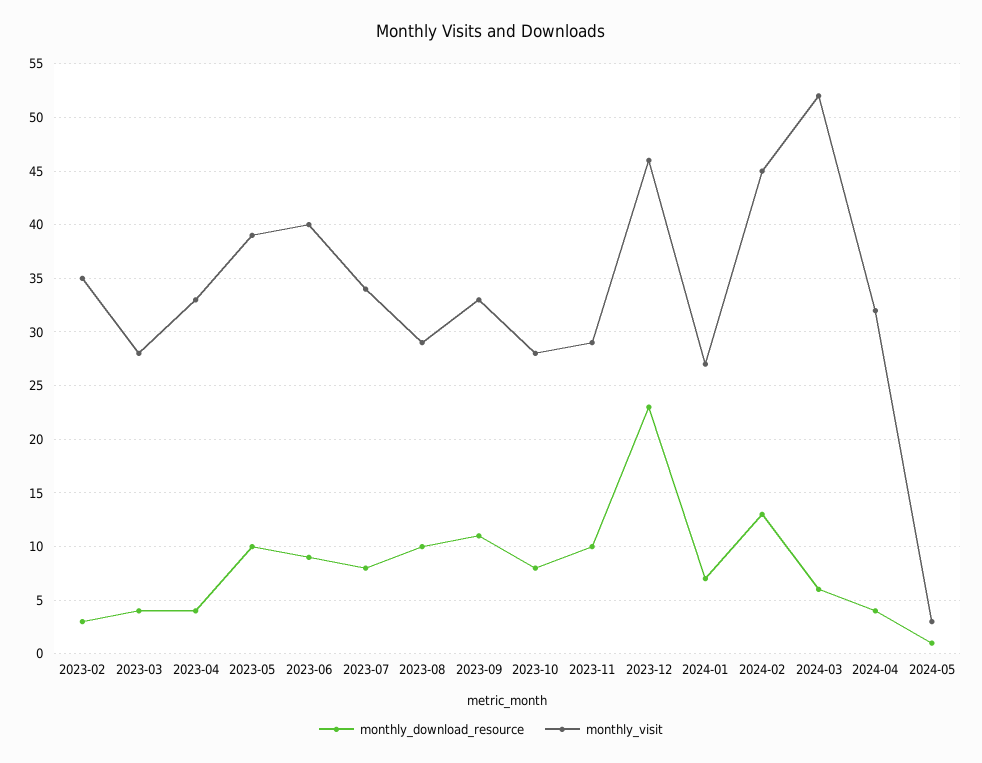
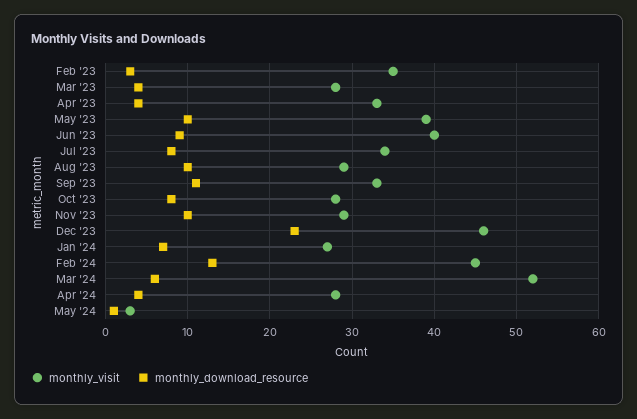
  {
    "monthly_download_resource": {
      "2023-02": 3,
      "2023-03": 4,
      "2023-04": 4,
      "2023-05": 10,
      "2023-06": 9,
      "2023-07": 8,
      "2023-08": 10,
      "2023-09": 11,
      "2023-10": 8,
      "2023-11": 10,
      "2023-12": 23,
      "2024-01": 7,
      "2024-02": 13,
      "2024-03": 6,
      "2024-04": 4,
      "2024-05": 1
    },
    "monthly_visit": {
      "2023-02": 35,
      "2023-03": 28,
      "2023-04": 33,
      "2023-05": 39,
      "2023-06": 40,
      "2023-07": 34,
      "2023-08": 29,
      "2023-09": 33,
      "2023-10": 28,
      "2023-11": 29,
      "2023-12": 46,
      "2024-01": 27,
      "2024-02": 45,
      "2024-03": 52,
-     "2024-04": 32,
+     "2024-04": 28,
      "2024-05": 3
    }
  }

